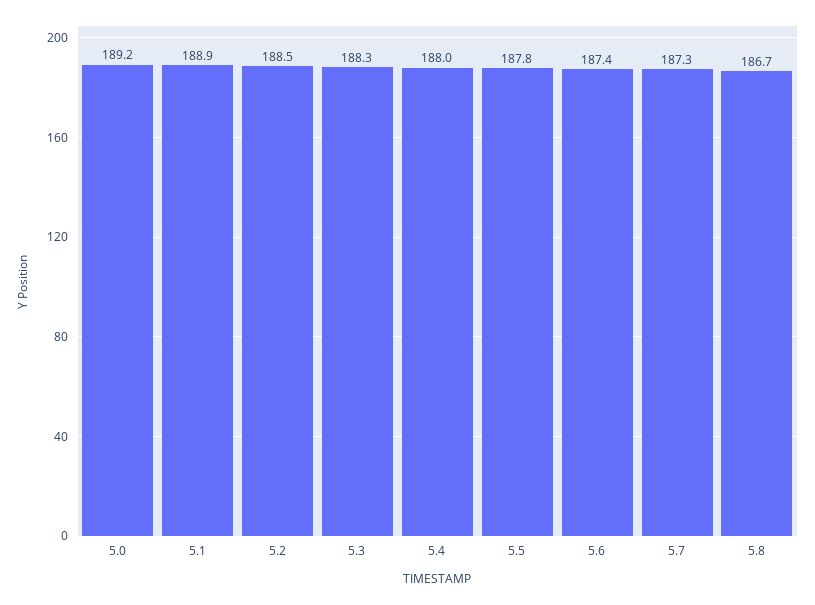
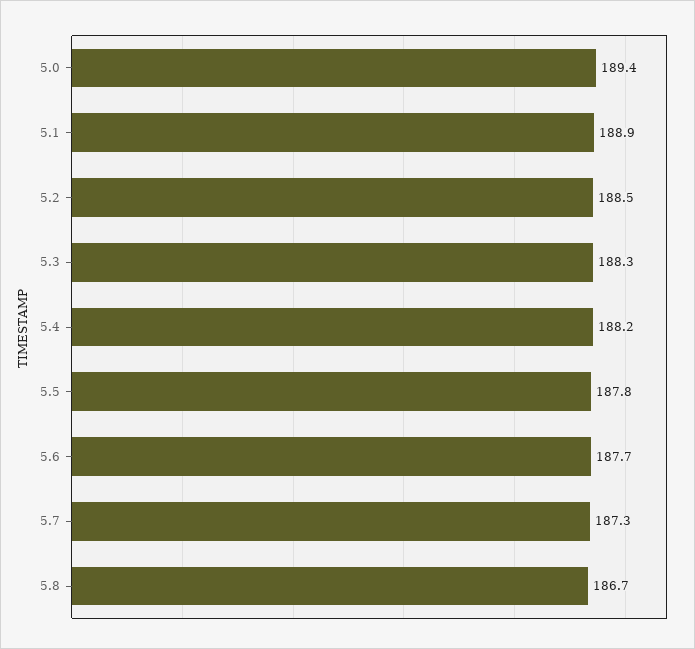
  {
-   "5.0": 189.2,
+   "5.0": 189.4,
    "5.1": 188.9,
    "5.2": 188.5,
    "5.3": 188.3,
-   "5.4": 188,
+   "5.4": 188.2,
    "5.5": 187.8,
-   "5.6": 187.4,
+   "5.6": 187.7,
    "5.7": 187.3,
    "5.8": 186.7
  }

